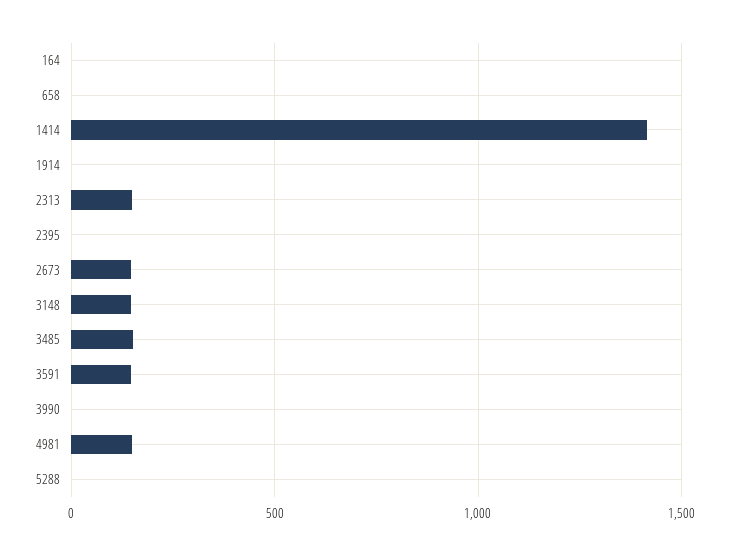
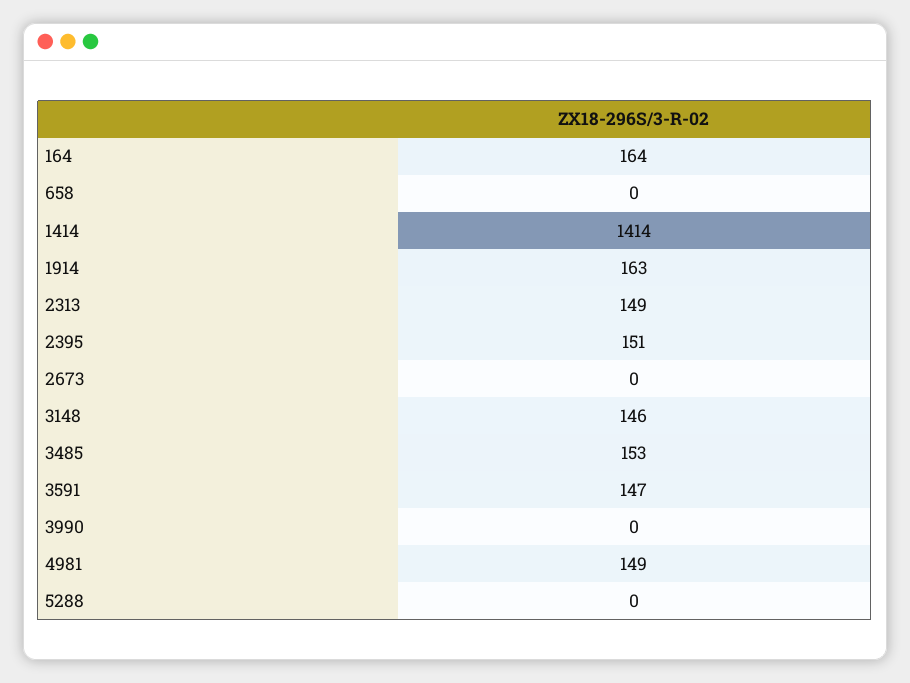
  {
-   "164": 0,
+   "164": 164,
    "658": 0,
    "1414": 1414,
-   "1914": 0,
+   "1914": 163,
    "2313": 149,
-   "2395": 0,
+   "2395": 151,
-   "2673": 150,
+   "2673": 0,
    "3148": 146,
    "3485": 153,
    "3591": 147,
    "3990": 0,
    "4981": 149,
    "5288": 0
  }

